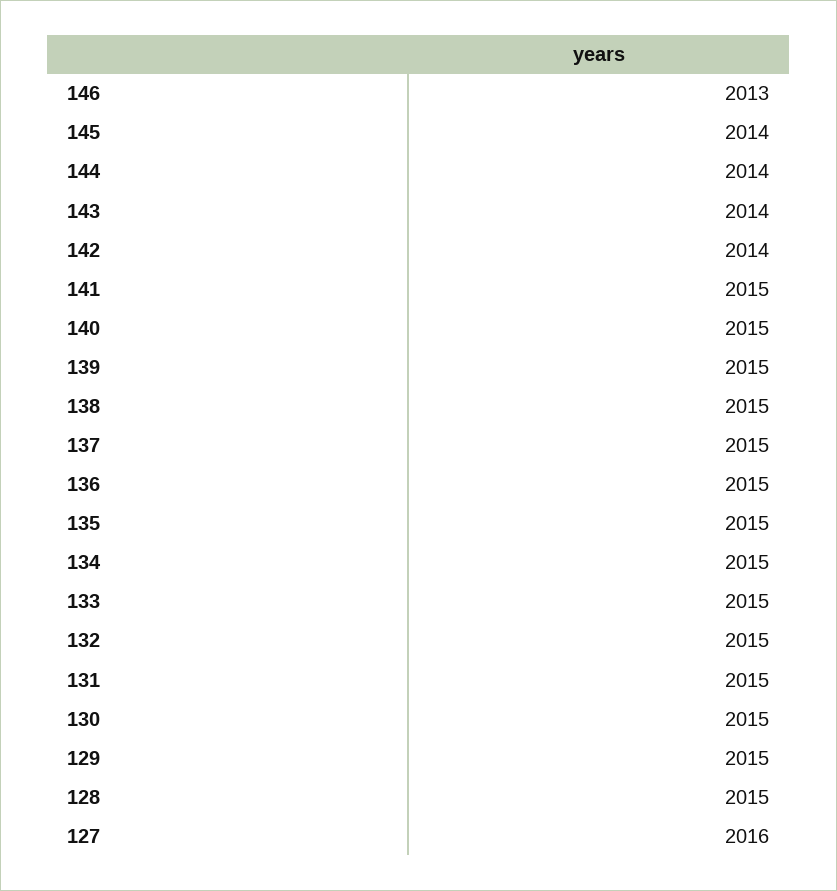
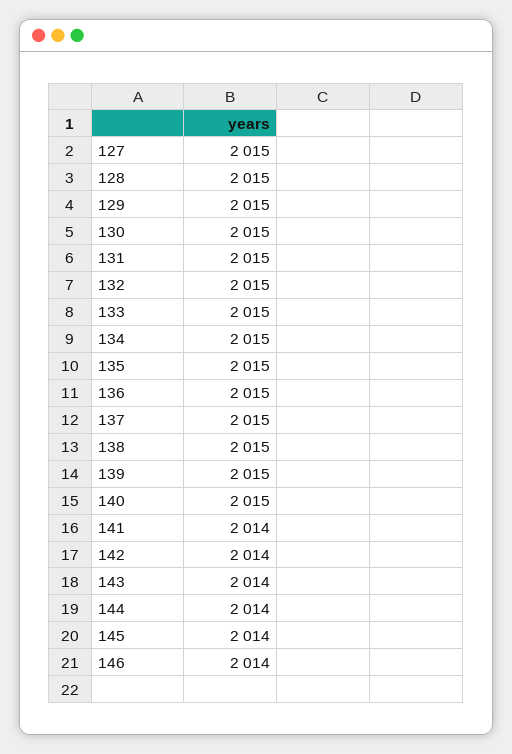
  {
-   "146": 2013,
+   "146": 2014,
    "145": 2014,
    "144": 2014,
    "143": 2014,
    "142": 2014,
-   "141": 2015,
+   "141": 2014,
    "140": 2015,
    "139": 2015,
    "138": 2015,
    "137": 2015,
    "136": 2015,
    "135": 2015,
    "134": 2015,
    "133": 2015,
    "132": 2015,
    "131": 2015,
    "130": 2015,
    "129": 2015,
    "128": 2015,
-   "127": 2016
+   "127": 2015
  }

